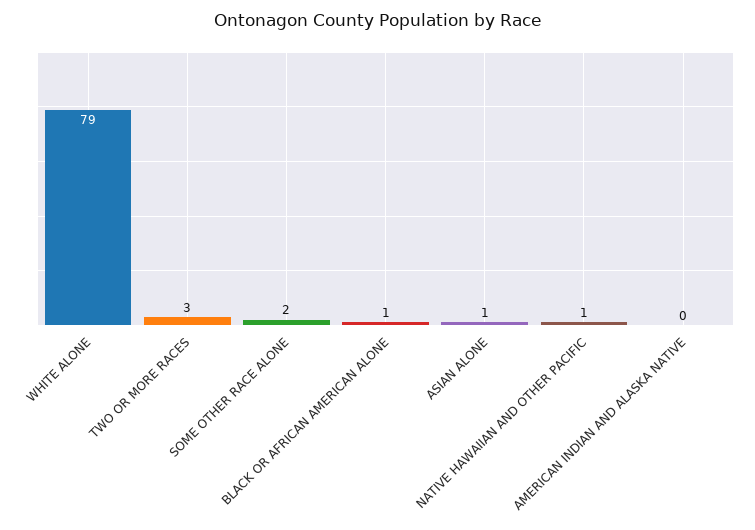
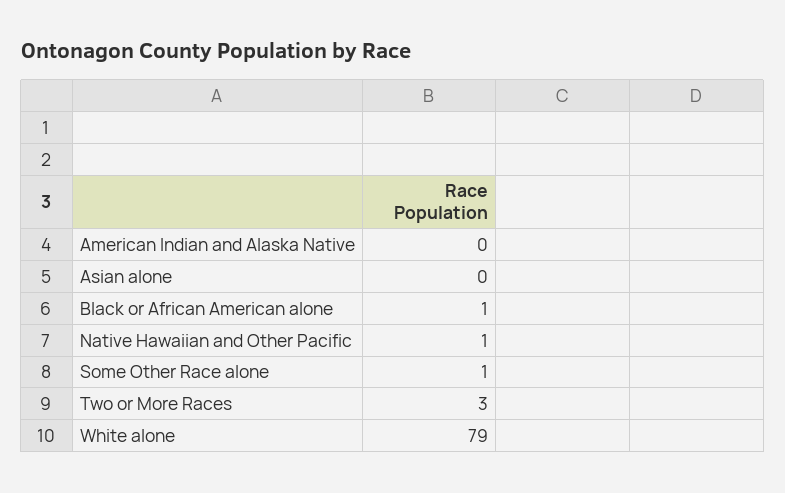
  {
    "WHITE ALONE": 79,
    "TWO OR MORE RACES": 3,
-   "SOME OTHER RACE ALONE": 2,
+   "SOME OTHER RACE ALONE": 1,
    "BLACK OR AFRICAN AMERICAN ALONE": 1,
-   "ASIAN ALONE": 1,
+   "ASIAN ALONE": 0,
    "NATIVE HAWAIIAN AND OTHER PACIFIC": 1,
    "AMERICAN INDIAN AND ALASKA NATIVE": 0
  }

